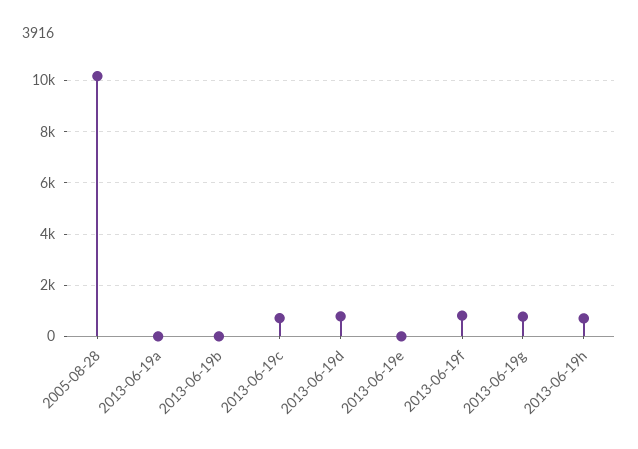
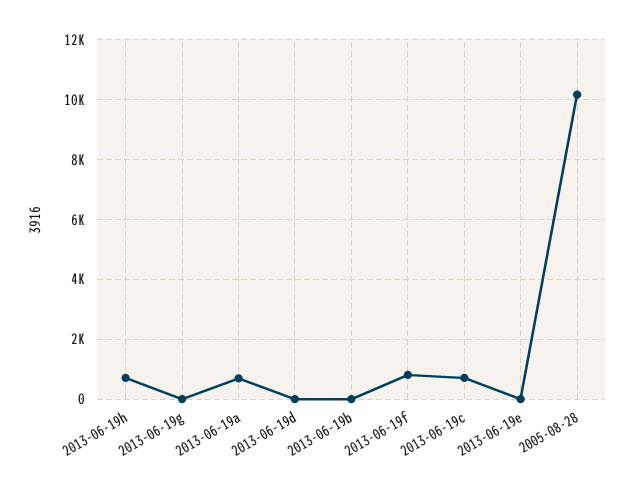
  {
    "2005-08-28": 10250,
-   "2013-06-19a": 0,
+   "2013-06-19a": 750,
    "2013-06-19b": 0,
    "2013-06-19c": 750,
-   "2013-06-19d": 750,
+   "2013-06-19d": 0,
    "2013-06-19e": 0,
    "2013-06-19f": 750,
-   "2013-06-19g": 750,
+   "2013-06-19g": 0,
    "2013-06-19h": 750
  }

